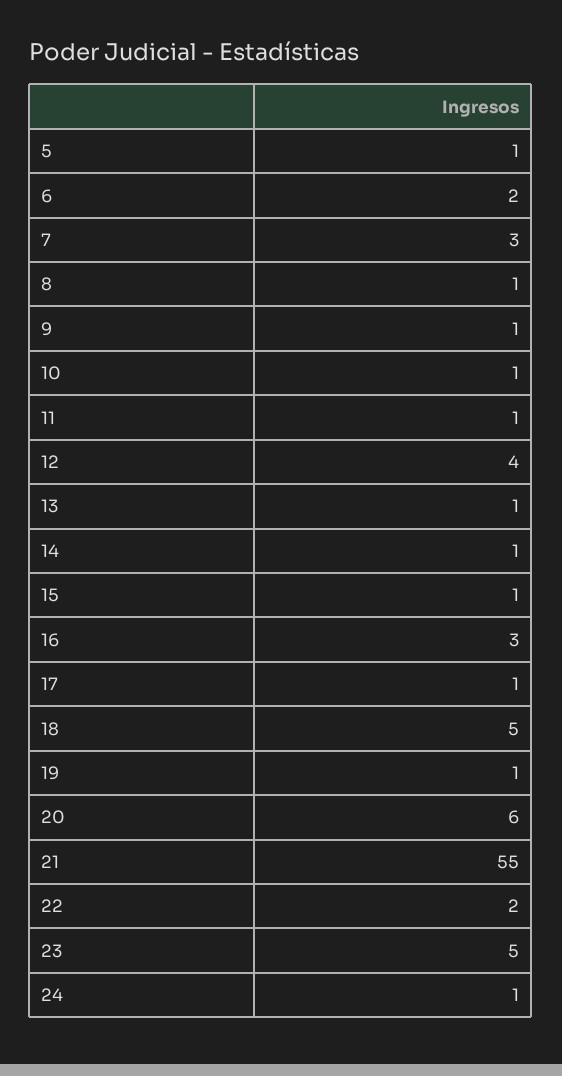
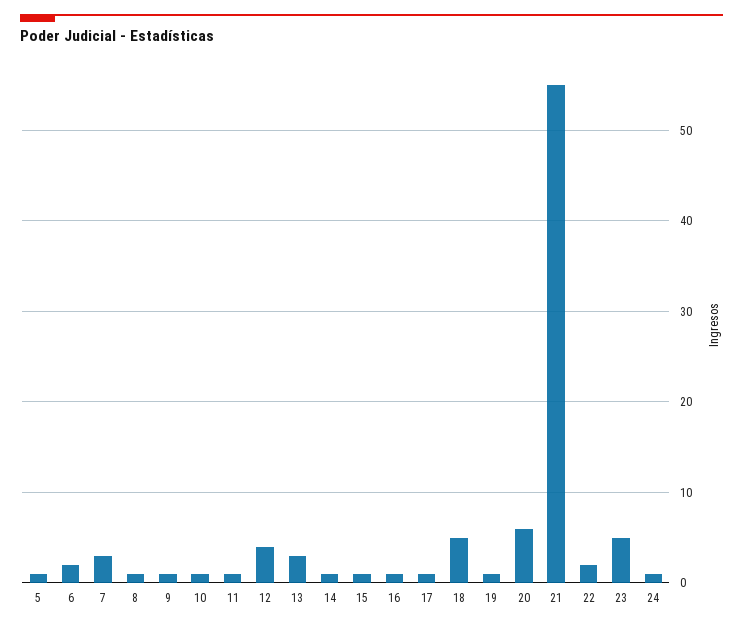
  {
    "5": 1,
    "6": 2,
    "7": 3,
    "8": 1,
    "9": 1,
    "10": 1,
    "11": 1,
    "12": 4,
-   "13": 1,
+   "13": 3,
    "14": 1,
    "15": 1,
-   "16": 3,
+   "16": 1,
    "17": 1,
    "18": 5,
    "19": 1,
    "20": 6,
    "21": 55,
    "22": 2,
    "23": 5,
    "24": 1
  }

